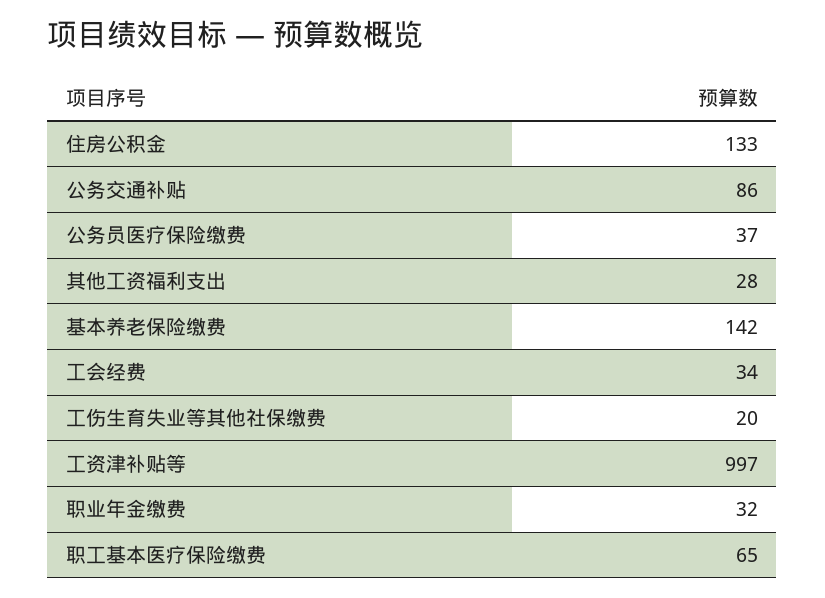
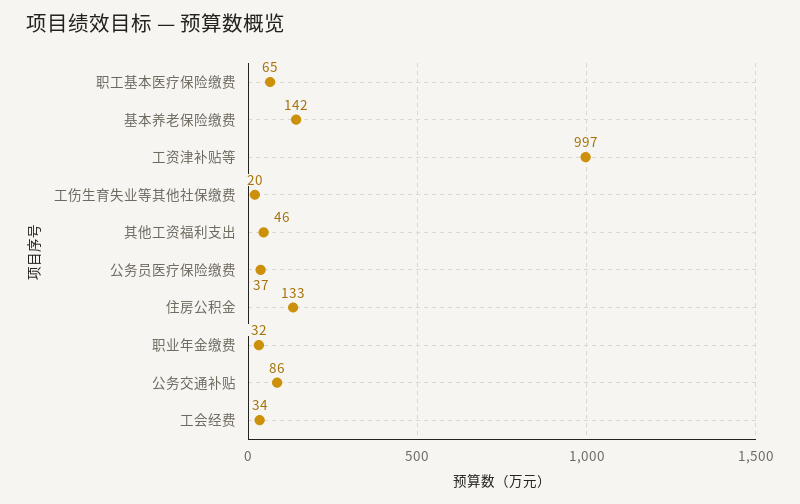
  {
    "住房公积金": 133,
    "公务交通补贴": 86,
    "公务员医疗保险缴费": 37,
-   "其他工资福利支出": 28,
+   "其他工资福利支出": 46,
    "基本养老保险缴费": 142,
    "工会经费": 34,
    "工伤生育失业等其他社保缴费": 20,
    "工资津补贴等": 997,
    "职业年金缴费": 32,
    "职工基本医疗保险缴费": 65
  }

